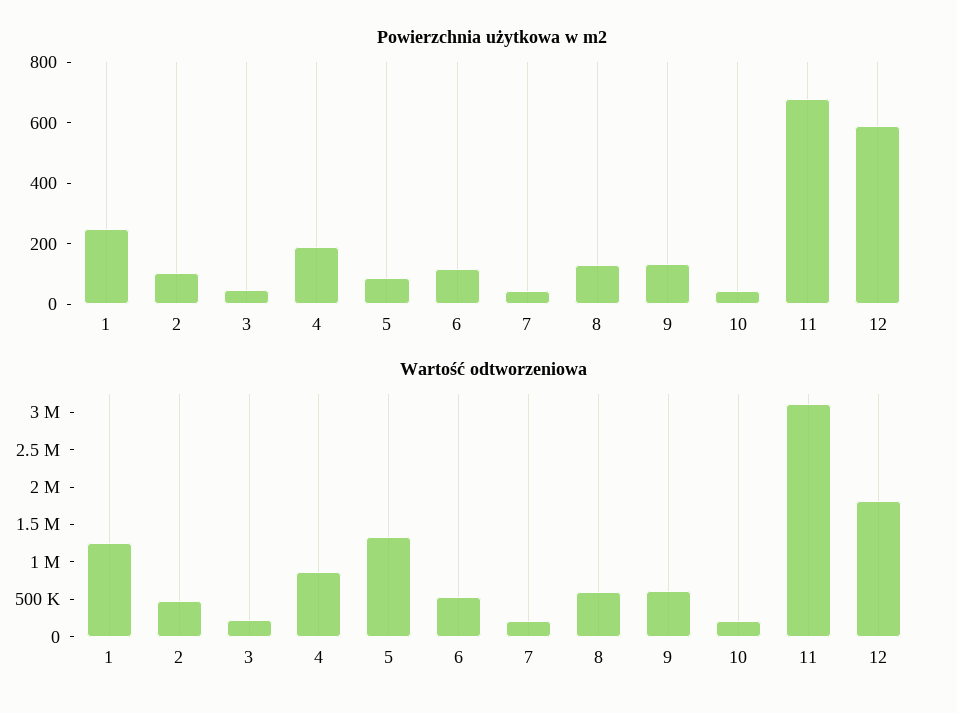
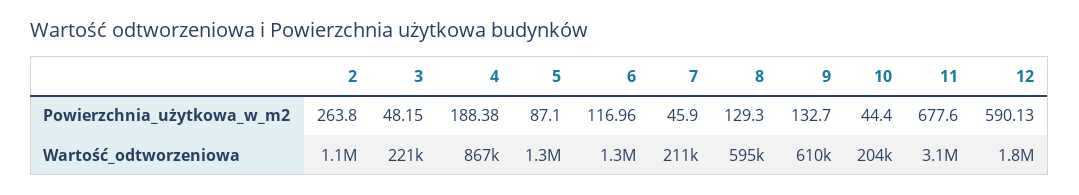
  {
    "Powierzchnia użytkowa w m2": {
-     "1": 250,
-     "2": 100,
+     "2": 263.8,
      "3": 48.15,
      "4": 188.38,
      "5": 87.1,
      "6": 116.96,
      "7": 45.9,
      "8": 129.3,
      "9": 132.7,
      "10": 44.4,
      "11": 677.6,
      "12": 590.13
    },
    "Wartość odtworzeniowa": {
-     "1": 1250000,
-     "2": 500000,
+     "2": 1100000,
      "3": 221000,
      "4": 867000,
      "5": 1300000,
-     "6": 500000,
+     "6": 1300000,
      "7": 211000,
      "8": 595000,
      "9": 610000,
      "10": 204000,
      "11": 3100000,
      "12": 1800000
    }
  }

